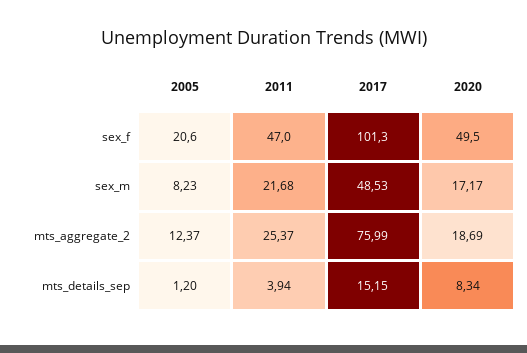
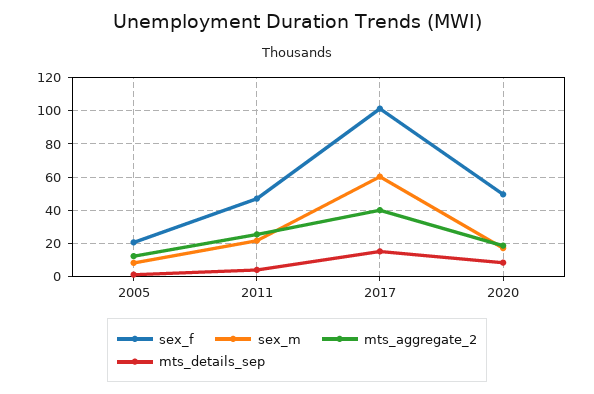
  {
    "sex_f": {
      "2005": 20.6,
      "2011": 47,
      "2017": 101.3,
      "2020": 49.5
    },
    "sex_m": {
      "2005": 8.23,
      "2011": 21.68,
-     "2017": 48.53,
+     "2017": 60,
      "2020": 17.17
    },
    "mts_aggregate_2": {
      "2005": 12.37,
      "2011": 25.37,
-     "2017": 75.99,
+     "2017": 40,
      "2020": 18.69
    },
    "mts_details_sep": {
      "2005": 1.2,
      "2011": 3.94,
      "2017": 15.15,
      "2020": 8.34
    }
  }

